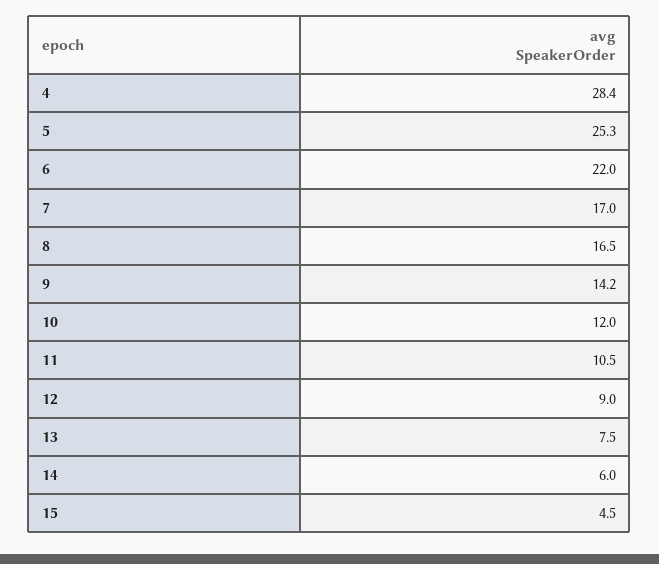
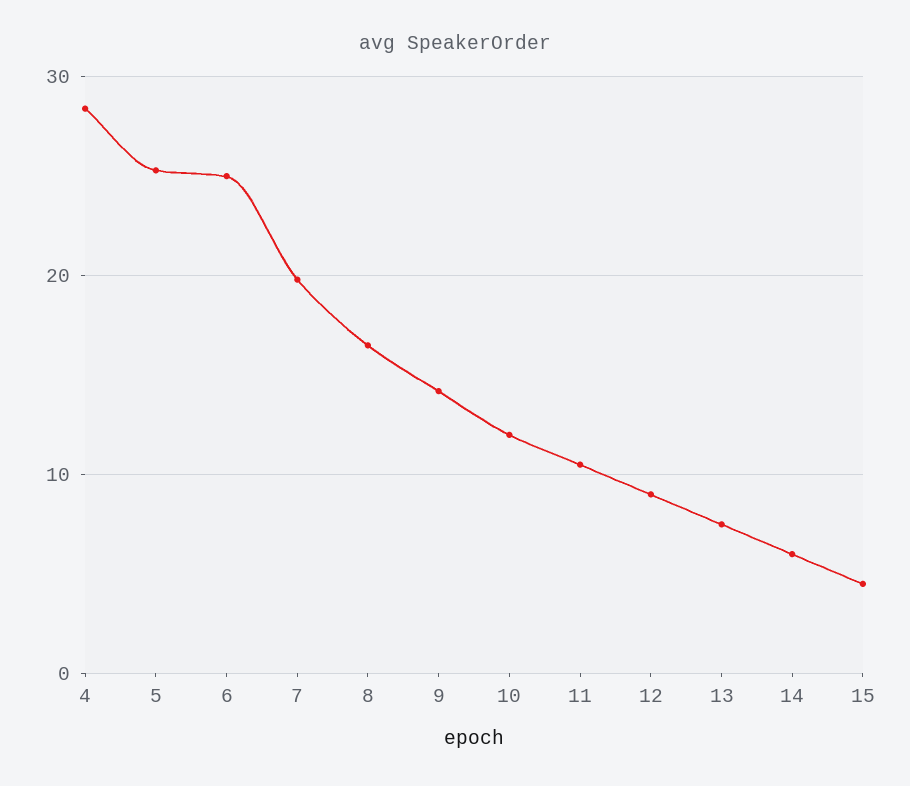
  {
    "4": 28.4,
    "5": 25.3,
-   "6": 22,
+   "6": 25,
-   "7": 17,
+   "7": 20,
    "8": 16.5,
    "9": 14.2,
    "10": 12,
    "11": 10.5,
    "12": 9,
    "13": 7.5,
    "14": 6,
    "15": 4.5
  }

